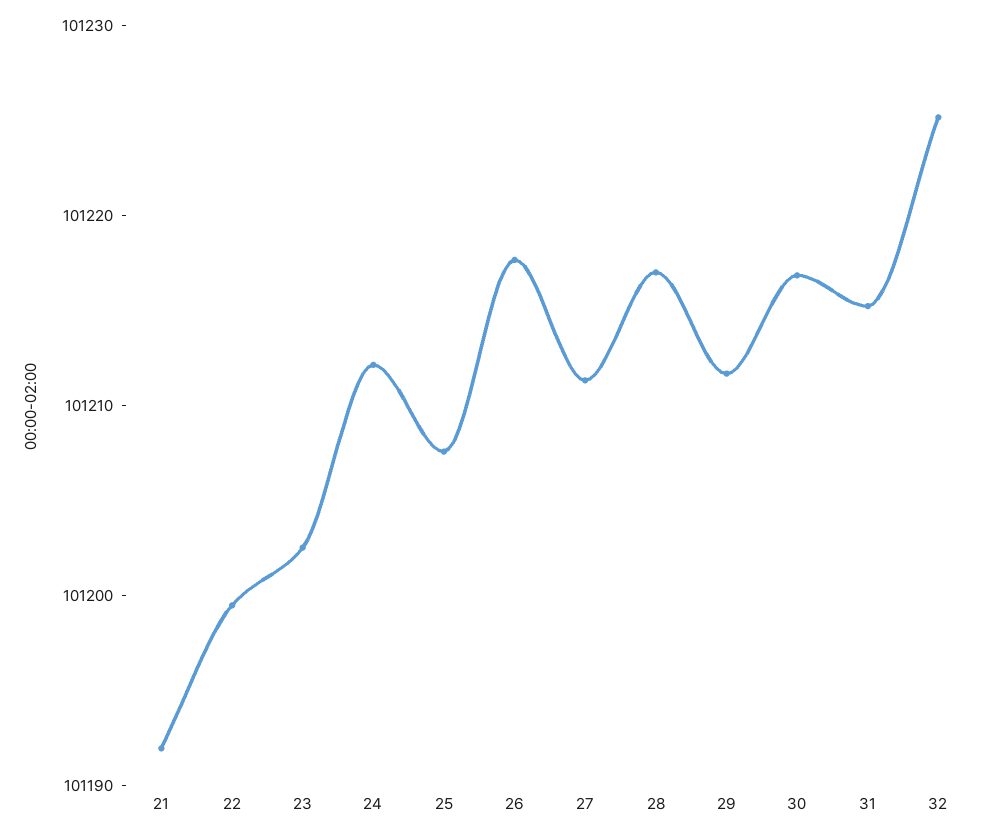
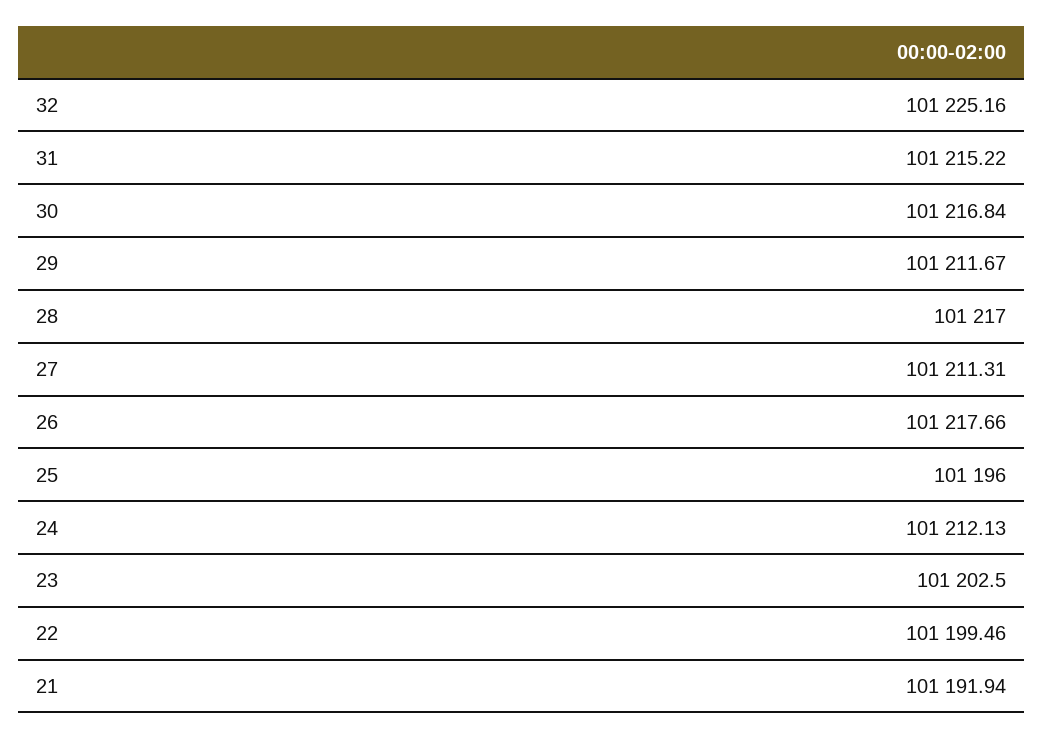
  {
    "21": 101191.94,
    "22": 101199.46,
    "23": 101202.5,
    "24": 101212.13,
-   "25": 101208,
+   "25": 101196,
    "26": 101217.66,
    "27": 101211.31,
    "28": 101217,
    "29": 101211.67,
    "30": 101216.84,
    "31": 101215.22,
    "32": 101225.16
  }

